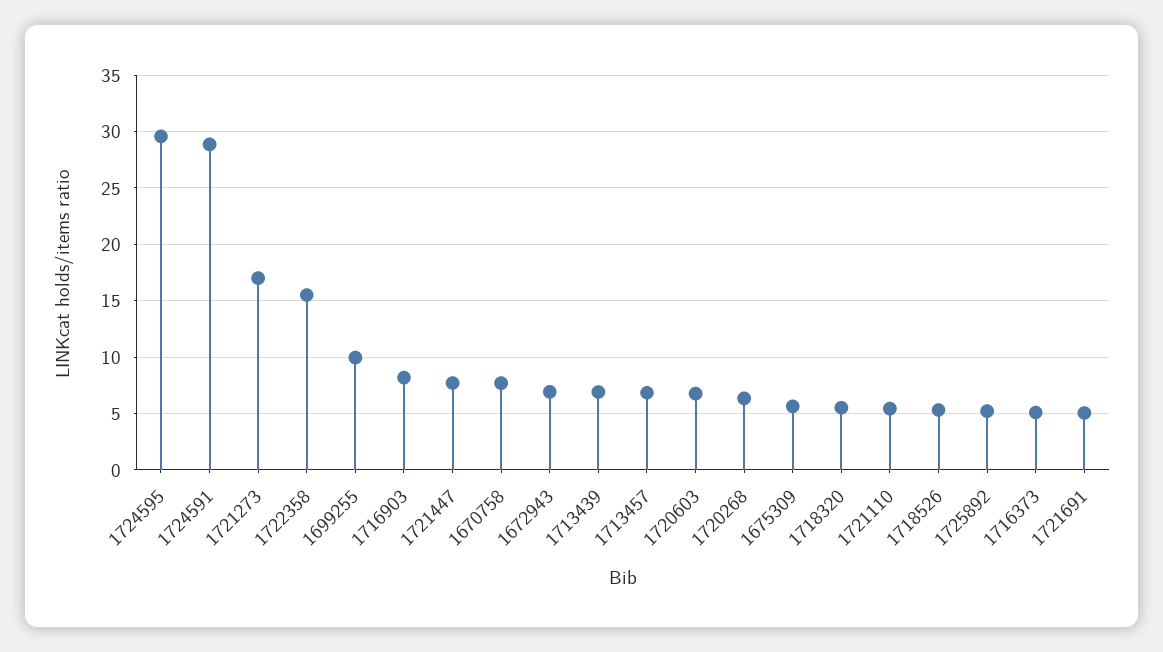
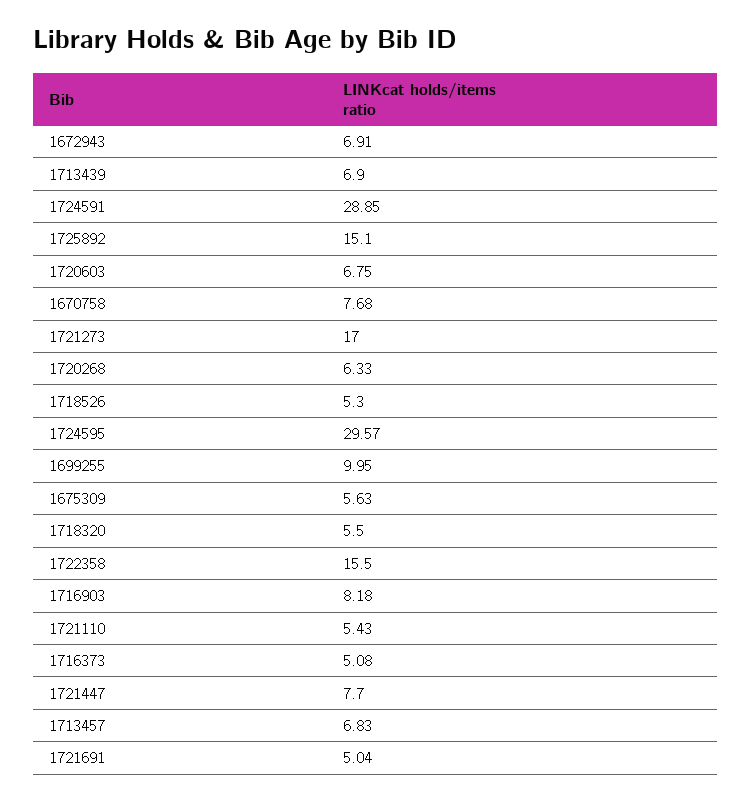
  {
    "1724595": 29.57,
    "1724591": 28.85,
    "1721273": 17,
    "1722358": 15.5,
    "1699255": 9.95,
    "1716903": 8.18,
    "1721447": 7.7,
    "1670758": 7.68,
    "1672943": 6.91,
    "1713439": 6.9,
    "1713457": 6.83,
    "1720603": 6.75,
    "1720268": 6.33,
    "1675309": 5.63,
    "1718320": 5.5,
    "1721110": 5.43,
    "1718526": 5.3,
-   "1725892": 5,
+   "1725892": 15.1,
    "1716373": 5.08,
    "1721691": 5.04
  }

